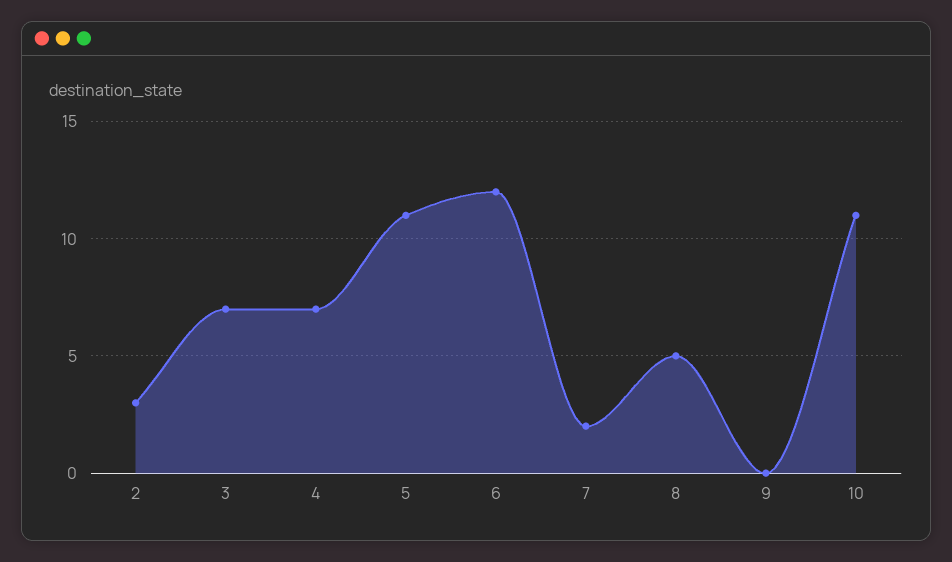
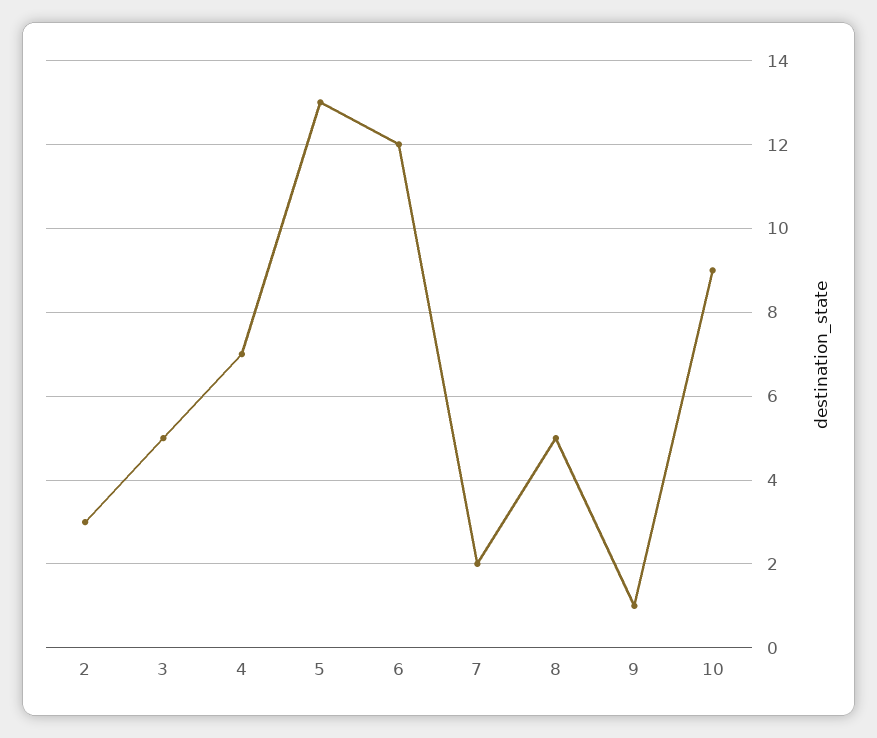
  {
    "2": 3,
-   "3": 7,
+   "3": 5,
    "4": 7,
-   "5": 11,
+   "5": 13,
    "6": 12,
    "7": 2,
    "8": 5,
-   "9": 0,
+   "9": 1,
-   "10": 11
+   "10": 9
  }

